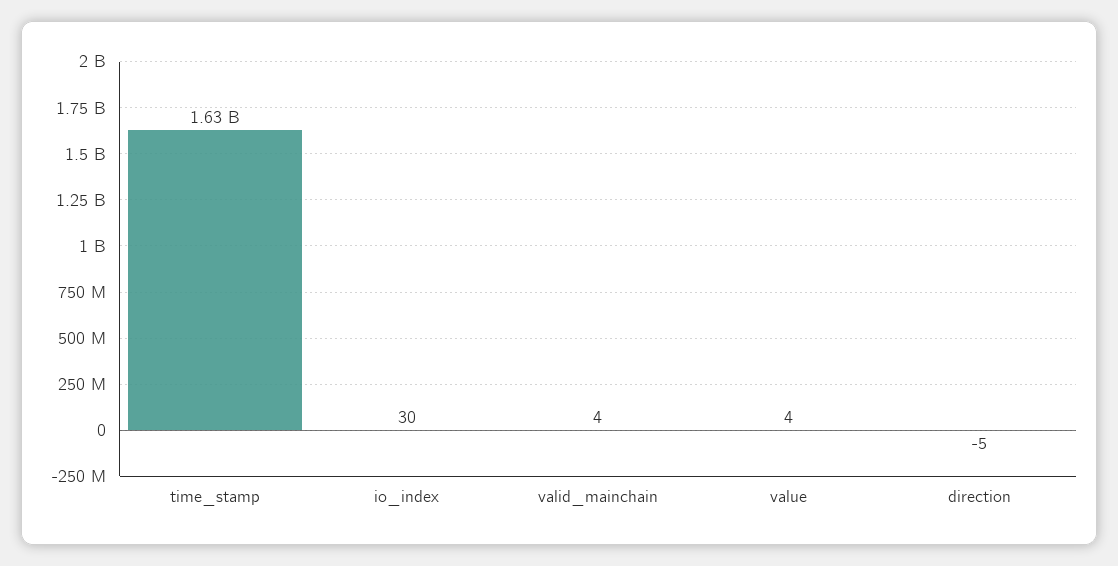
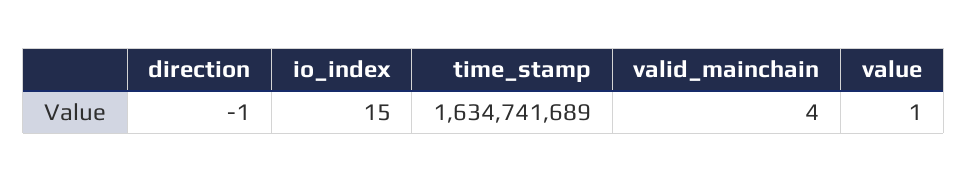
  {
    "time_stamp": 1634741689,
-   "io_index": 30,
+   "io_index": 15,
    "valid_mainchain": 4,
-   "value": 4,
+   "value": 1,
-   "direction": -5
+   "direction": -1
  }

